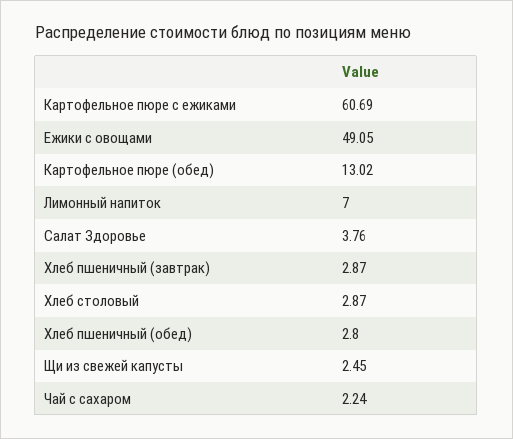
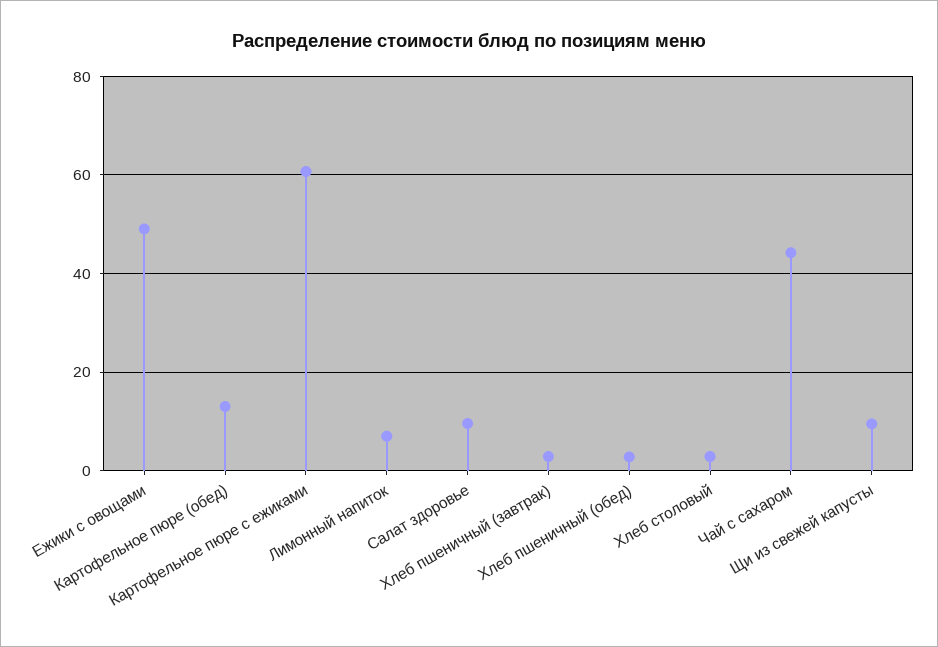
  {
    "Картофельное пюре с ежиками": 60.69,
    "Ежики с овощами": 49.05,
    "Картофельное пюре (обед)": 13.02,
    "Лимонный напиток": 7,
-   "Салат Здоровье": 3.76,
+   "Салат Здоровье": 10,
    "Хлеб пшеничный (завтрак)": 2.87,
    "Хлеб столовый": 2.87,
    "Хлеб пшеничный (обед)": 2.8,
-   "Щи из свежей капусты": 2.45,
+   "Щи из свежей капусты": 10,
-   "Чай с сахаром": 2.24
+   "Чай с сахаром": 44
  }

